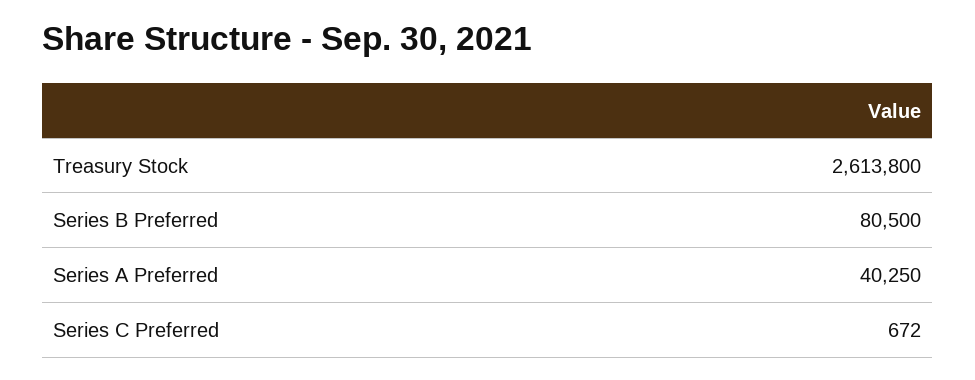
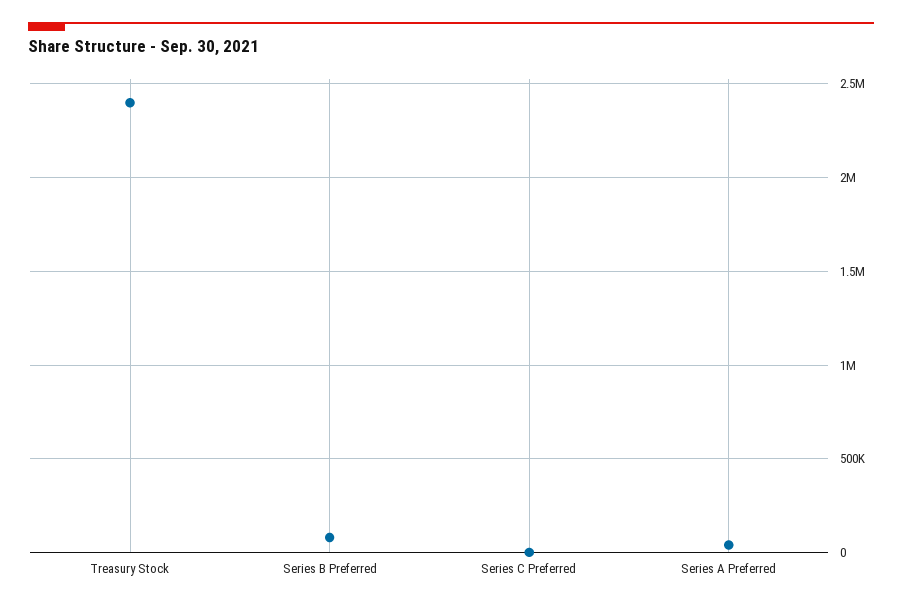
  {
-   "Treasury Stock": 2613800,
+   "Treasury Stock": 2400000,
    "Series B Preferred": 80500,
    "Series A Preferred": 40250,
    "Series C Preferred": 672
  }

